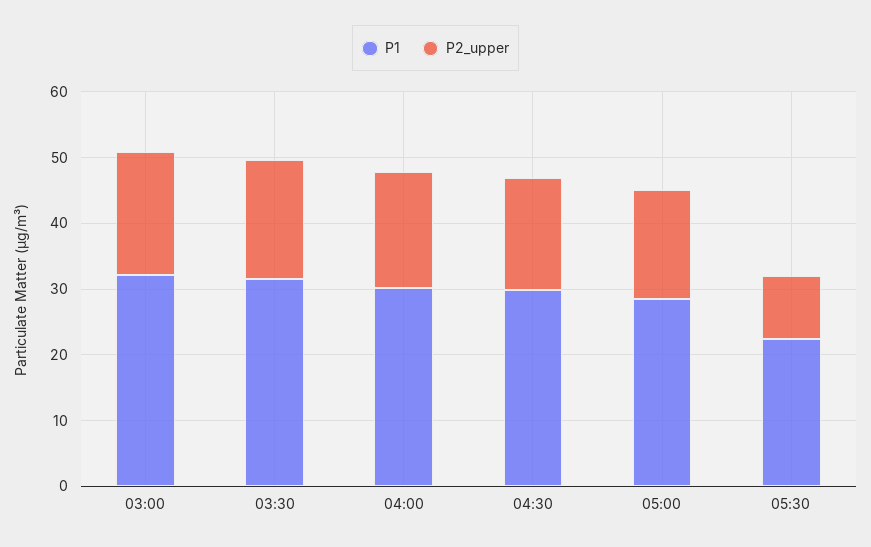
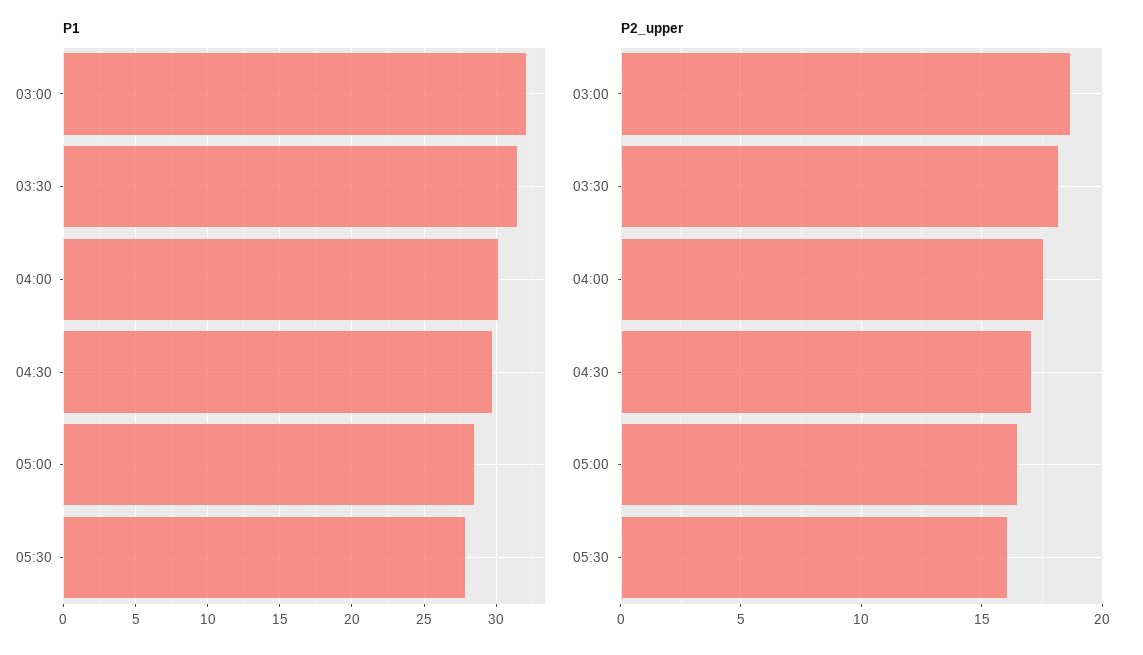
  {
    "P1": {
      "03:00": 32,
      "03:30": 31.5,
      "04:00": 30,
      "04:30": 30,
      "05:00": 28.5,
-     "05:30": 22
+     "05:30": 28
    },
    "P2_upper": {
      "03:00": 18.5,
      "03:30": 18,
      "04:00": 17.5,
      "04:30": 17,
      "05:00": 16.5,
-     "05:30": 10
+     "05:30": 16
    }
  }

